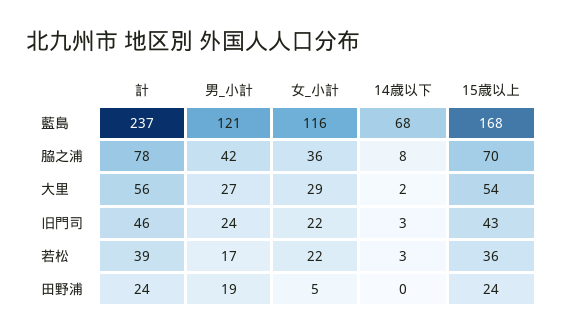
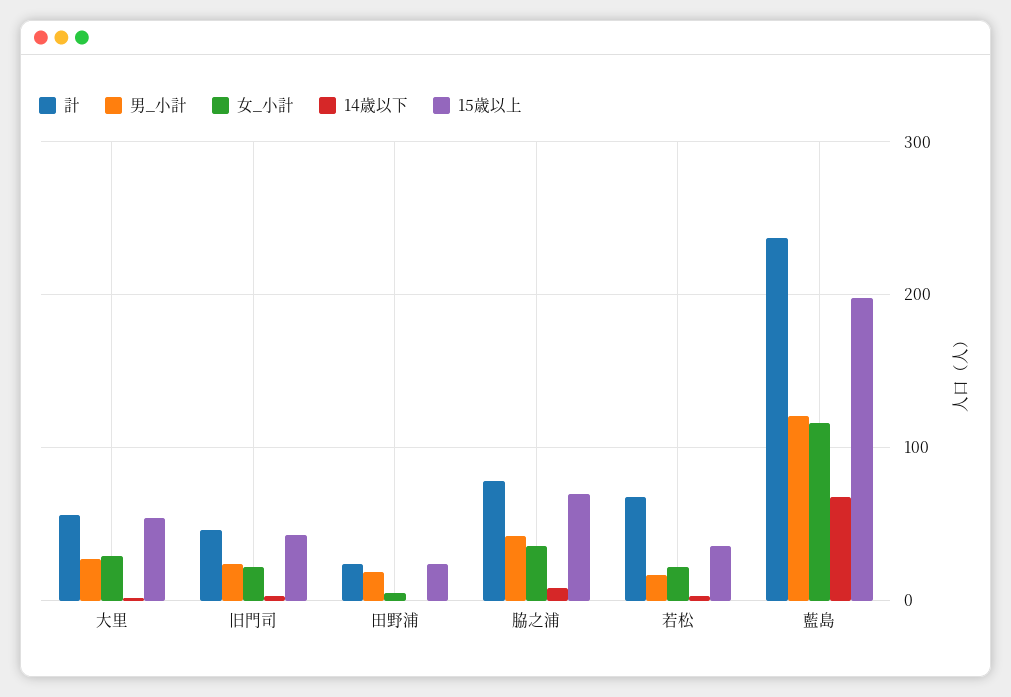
  {
    "計": {
      "藍島": 237,
      "脇之浦": 78,
      "大里": 56,
      "旧門司": 46,
-     "若松": 39,
+     "若松": 70,
      "田野浦": 24
    },
    "男_小計": {
      "藍島": 121,
      "脇之浦": 42,
      "大里": 27,
      "旧門司": 24,
      "若松": 17,
      "田野浦": 19
    },
    "女_小計": {
      "藍島": 116,
      "脇之浦": 36,
      "大里": 29,
      "旧門司": 22,
      "若松": 22,
      "田野浦": 5
    },
    "14歳以下": {
      "藍島": 68,
      "脇之浦": 8,
      "大里": 2,
      "旧門司": 3,
      "若松": 3,
      "田野浦": 0
    },
    "15歳以上": {
-     "藍島": 168,
+     "藍島": 200,
      "脇之浦": 70,
      "大里": 54,
      "旧門司": 43,
      "若松": 36,
      "田野浦": 24
    }
  }

